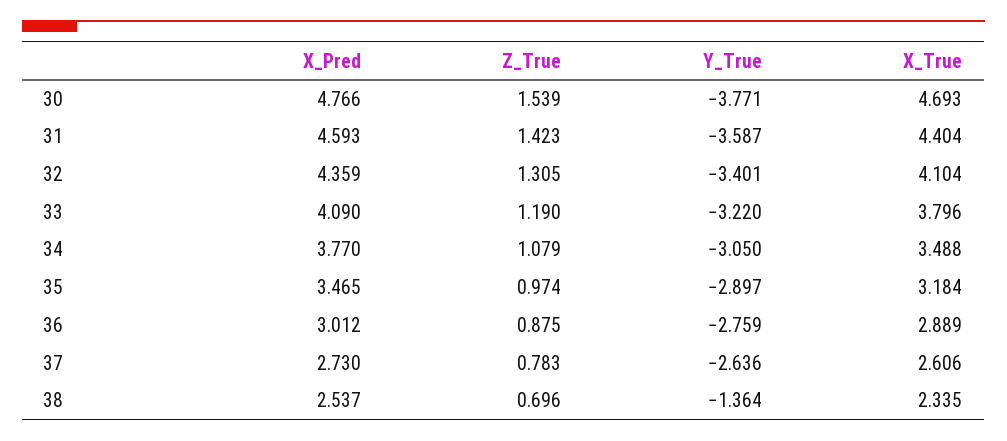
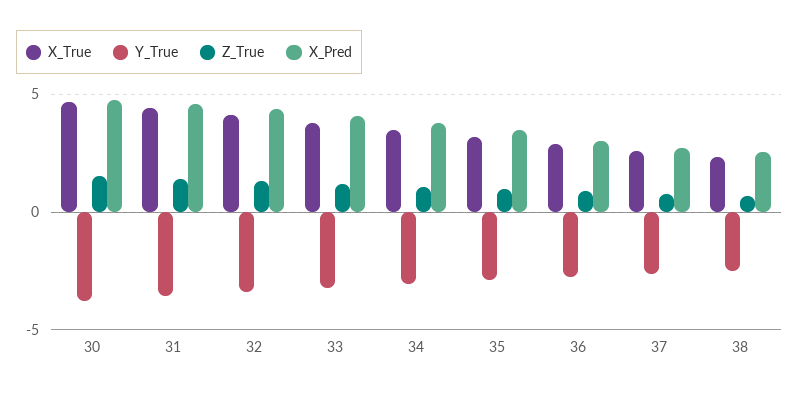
  {
    "X_Pred": {
      "30": 4.766,
      "31": 4.593,
      "32": 4.359,
      "33": 4.09,
      "34": 3.77,
      "35": 3.465,
      "36": 3.012,
      "37": 2.73,
      "38": 2.537
    },
    "Z_True": {
      "30": 1.539,
      "31": 1.423,
      "32": 1.305,
      "33": 1.19,
      "34": 1.079,
      "35": 0.974,
      "36": 0.875,
      "37": 0.783,
      "38": 0.696
    },
    "Y_True": {
      "30": -3.771,
      "31": -3.587,
      "32": -3.401,
      "33": -3.22,
      "34": -3.05,
      "35": -2.897,
      "36": -2.759,
      "37": -2.636,
-     "38": -1.364
+     "38": -2.5
    },
    "X_True": {
      "30": 4.693,
      "31": 4.404,
      "32": 4.104,
      "33": 3.796,
      "34": 3.488,
      "35": 3.184,
      "36": 2.889,
      "37": 2.606,
      "38": 2.335
    }
  }

